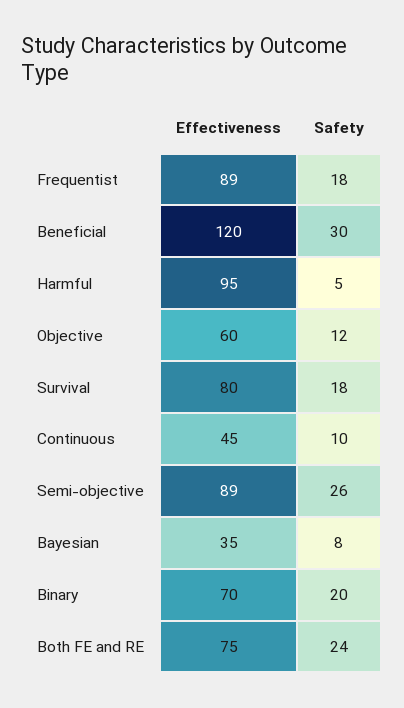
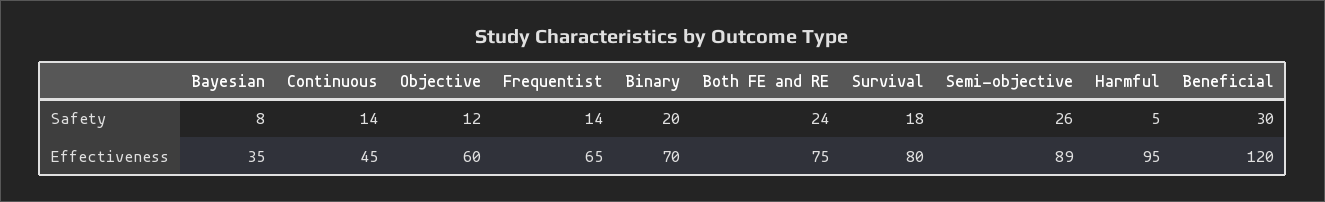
  {
    "Effectiveness": {
-     "Frequentist": 89,
+     "Frequentist": 65,
      "Beneficial": 120,
      "Harmful": 95,
      "Objective": 60,
      "Survival": 80,
      "Continuous": 45,
      "Semi-objective": 89,
      "Bayesian": 35,
      "Binary": 70,
      "Both FE and RE": 75
    },
    "Safety": {
-     "Frequentist": 18,
+     "Frequentist": 14,
      "Beneficial": 30,
      "Harmful": 5,
      "Objective": 12,
      "Survival": 18,
-     "Continuous": 10,
+     "Continuous": 14,
      "Semi-objective": 26,
      "Bayesian": 8,
      "Binary": 20,
      "Both FE and RE": 24
    }
  }

